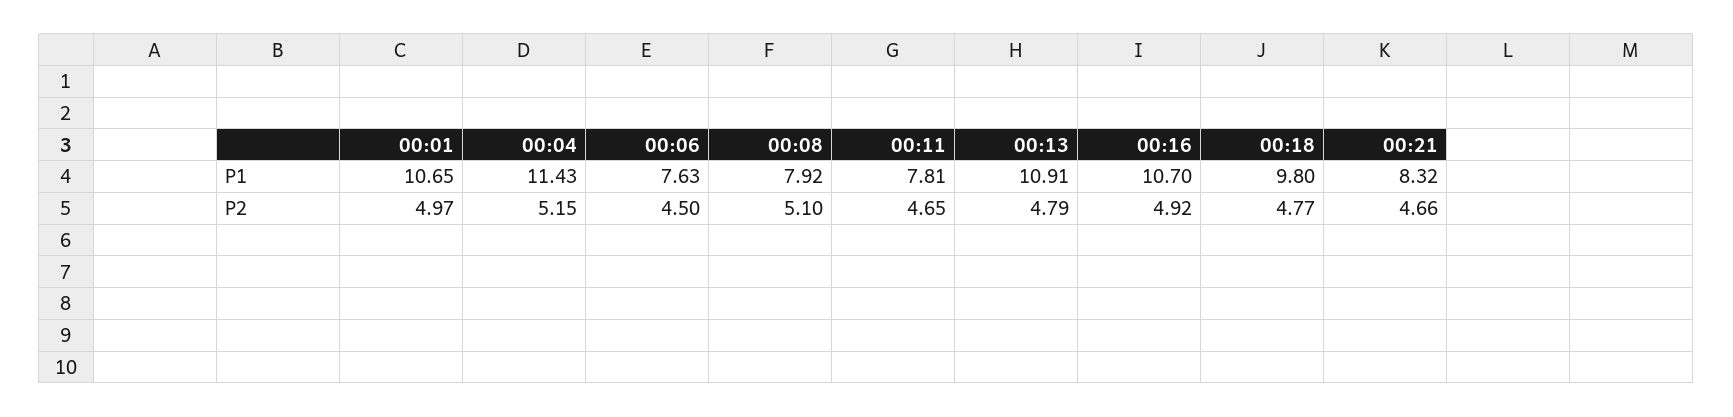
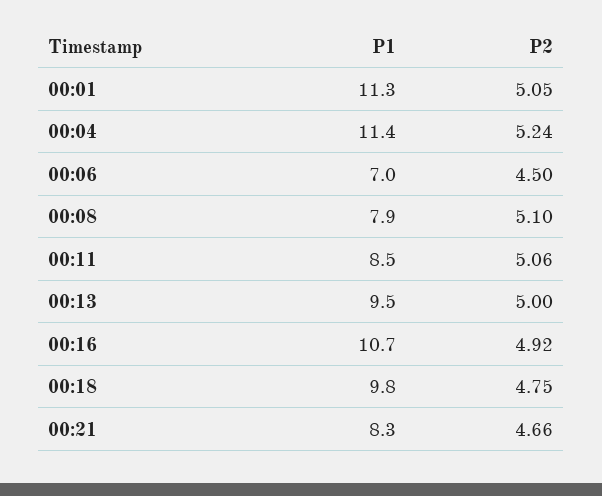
  {
    "00:01": {
-     "P1": 10.65,
+     "P1": 11.3,
-     "P2": 4.97
+     "P2": 5.05
    },
    "00:04": {
      "P1": 11.43,
-     "P2": 5.15
+     "P2": 5.24
    },
    "00:06": {
-     "P1": 7.63,
+     "P1": 7,
      "P2": 4.5
    },
    "00:08": {
      "P1": 7.92,
      "P2": 5.1
    },
    "00:11": {
-     "P1": 7.81,
+     "P1": 8.5,
-     "P2": 4.65
+     "P2": 5.06
    },
    "00:13": {
-     "P1": 10.91,
+     "P1": 9.5,
-     "P2": 4.79
+     "P2": 5
    },
    "00:16": {
      "P1": 10.7,
      "P2": 4.92
    },
    "00:18": {
      "P1": 9.8,
-     "P2": 4.77
+     "P2": 4.75
    },
    "00:21": {
      "P1": 8.32,
      "P2": 4.66
    }
  }

